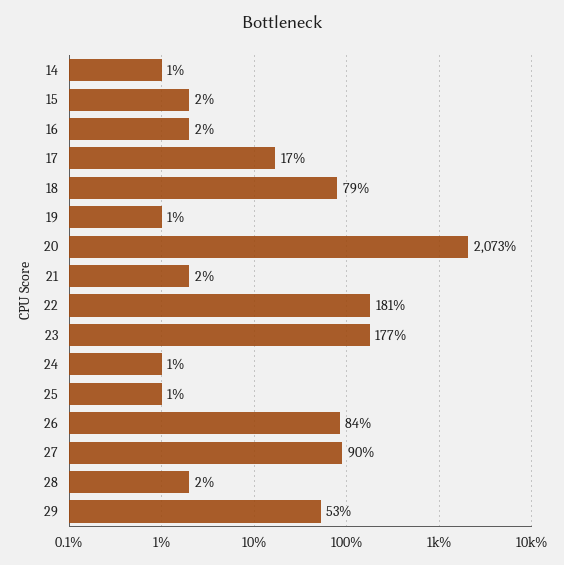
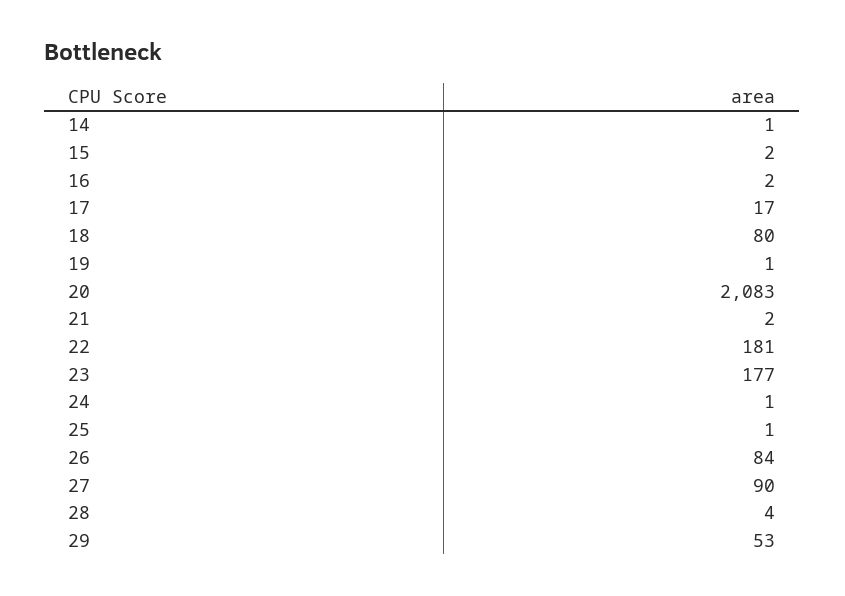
  {
    "14": 1,
    "15": 2,
    "16": 2,
    "17": 17,
-   "18": 79,
+   "18": 80,
    "19": 1,
-   "20": 2073,
+   "20": 2083,
    "21": 2,
    "22": 181,
    "23": 177,
    "24": 1,
    "25": 1,
    "26": 84,
    "27": 90,
-   "28": 2,
+   "28": 4,
    "29": 53
  }

